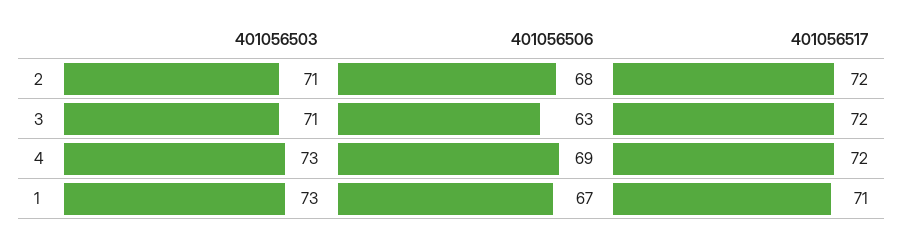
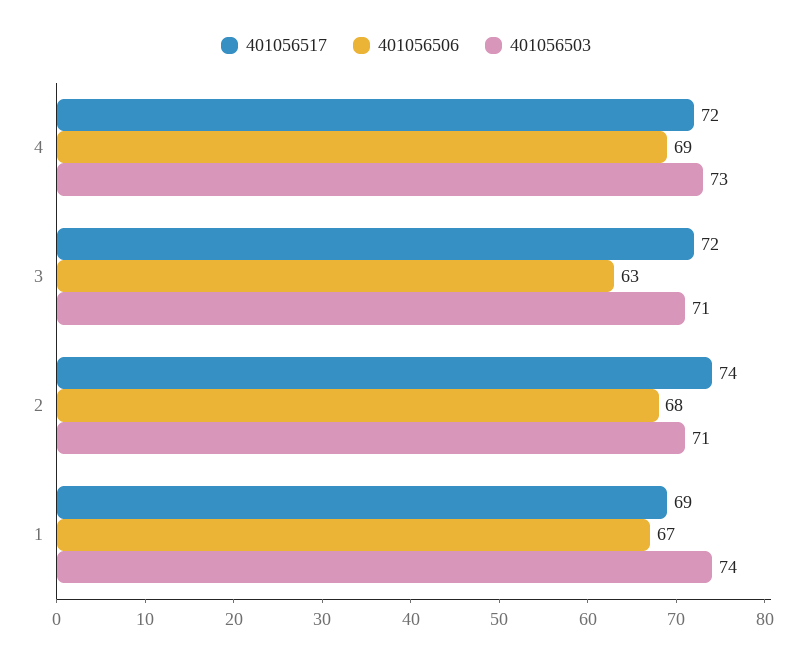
  {
    "401056503": {
      "2": 71,
      "3": 71,
      "4": 73,
-     "1": 73
+     "1": 74
    },
    "401056506": {
      "2": 68,
      "3": 63,
      "4": 69,
      "1": 67
    },
    "401056517": {
-     "2": 72,
+     "2": 74,
      "3": 72,
      "4": 72,
-     "1": 71
+     "1": 69
    }
  }

